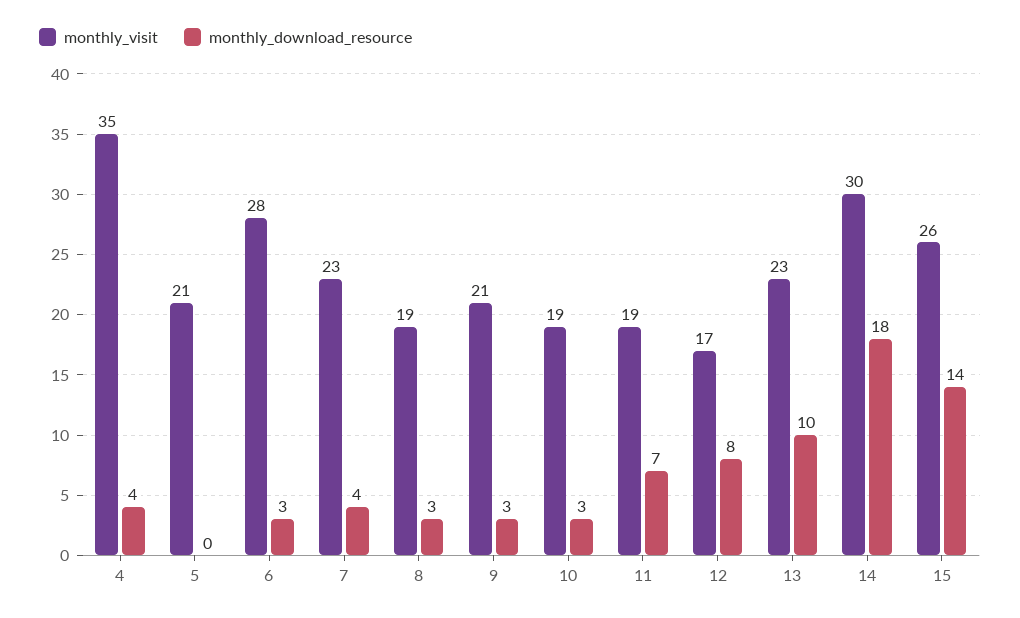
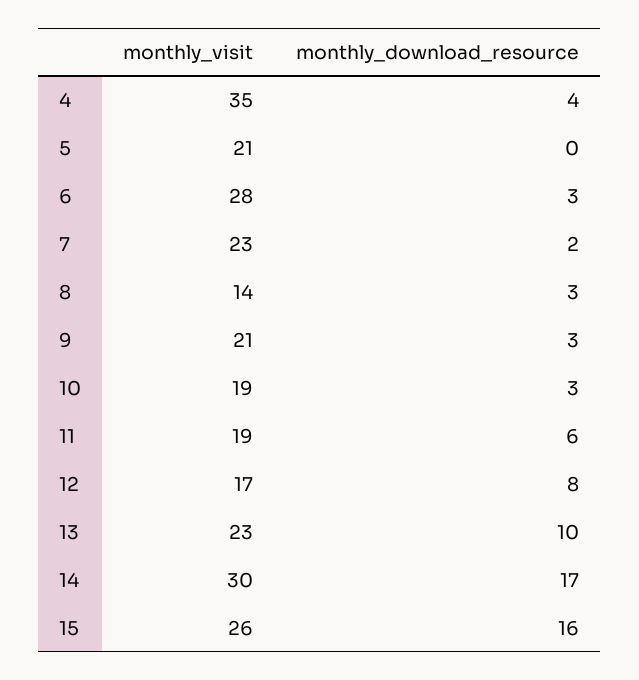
  {
    "monthly_visit": {
      "4": 35,
      "5": 21,
      "6": 28,
      "7": 23,
-     "8": 19,
+     "8": 14,
      "9": 21,
      "10": 19,
      "11": 19,
      "12": 17,
      "13": 23,
      "14": 30,
      "15": 26
    },
    "monthly_download_resource": {
      "4": 4,
      "5": 0,
      "6": 3,
-     "7": 4,
+     "7": 2,
      "8": 3,
      "9": 3,
      "10": 3,
-     "11": 7,
+     "11": 6,
      "12": 8,
      "13": 10,
-     "14": 18,
+     "14": 17,
-     "15": 14
+     "15": 16
    }
  }

